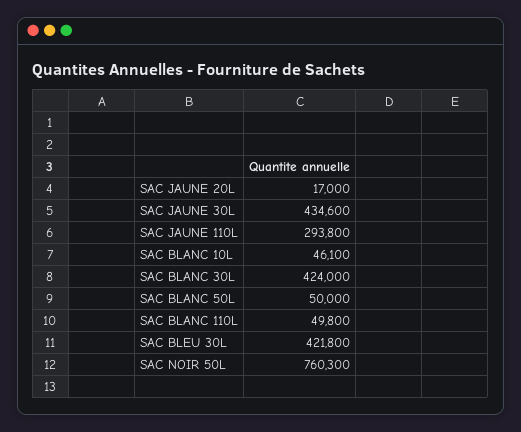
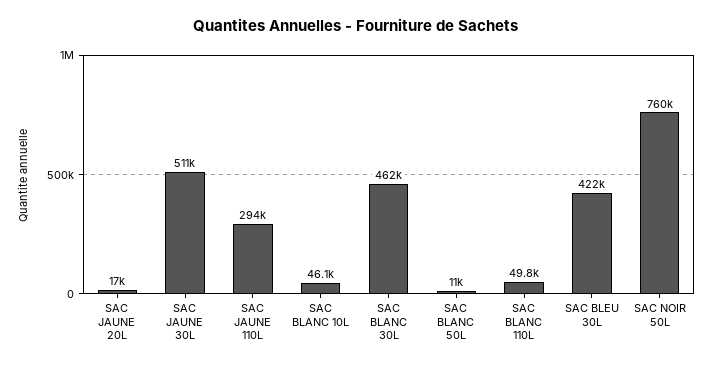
  {
    "SAC JAUNE 20L": 17000,
-   "SAC JAUNE 30L": 434600,
+   "SAC JAUNE 30L": 511000,
    "SAC JAUNE 110L": 293800,
    "SAC BLANC 10L": 46100,
-   "SAC BLANC 30L": 424000,
+   "SAC BLANC 30L": 462000,
-   "SAC BLANC 50L": 50000,
+   "SAC BLANC 50L": 11000,
    "SAC BLANC 110L": 49800,
    "SAC BLEU 30L": 421800,
    "SAC NOIR 50L": 760300
  }

